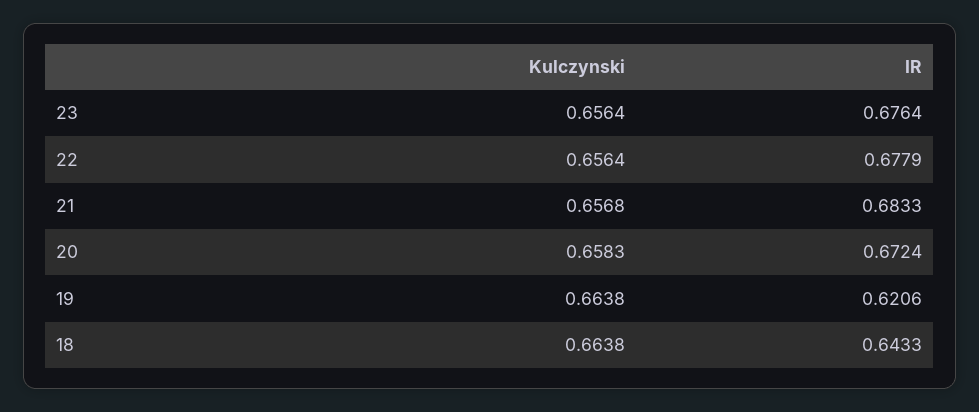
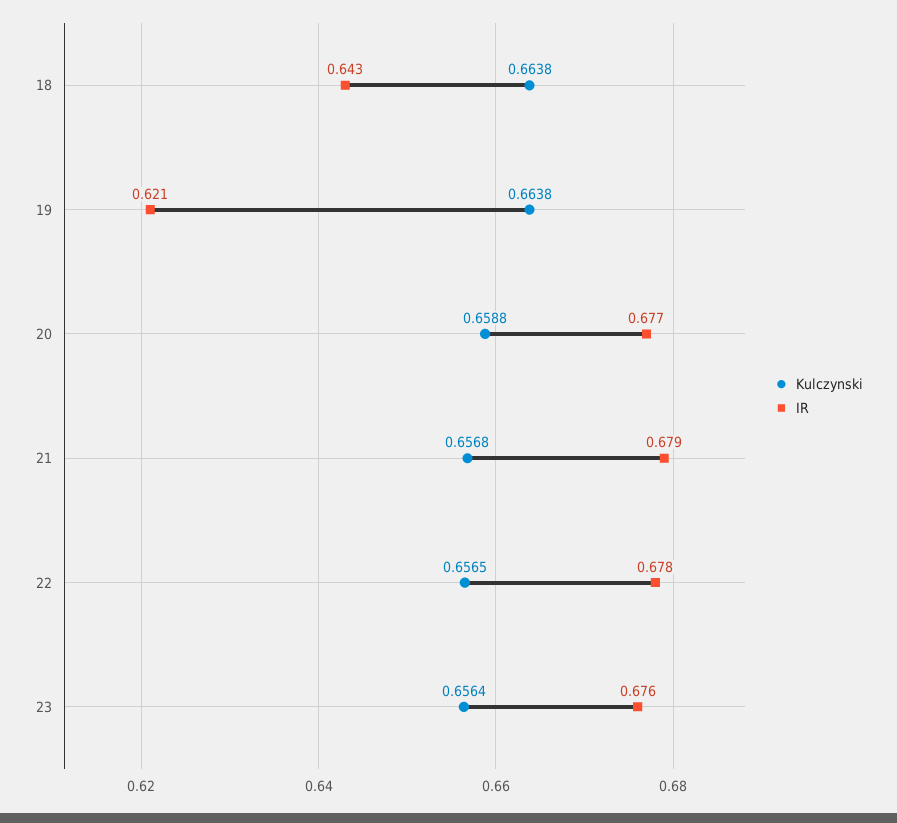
  {
    "Kulczynski": {
      "23": 0.6564,
-     "22": 0.6564,
+     "22": 0.6565,
      "21": 0.6568,
-     "20": 0.6583,
+     "20": 0.6588,
      "19": 0.6638,
      "18": 0.6638
    },
    "IR": {
      "23": 0.6764,
      "22": 0.6779,
-     "21": 0.6833,
+     "21": 0.679,
-     "20": 0.6724,
+     "20": 0.677,
      "19": 0.6206,
      "18": 0.6433
    }
  }

